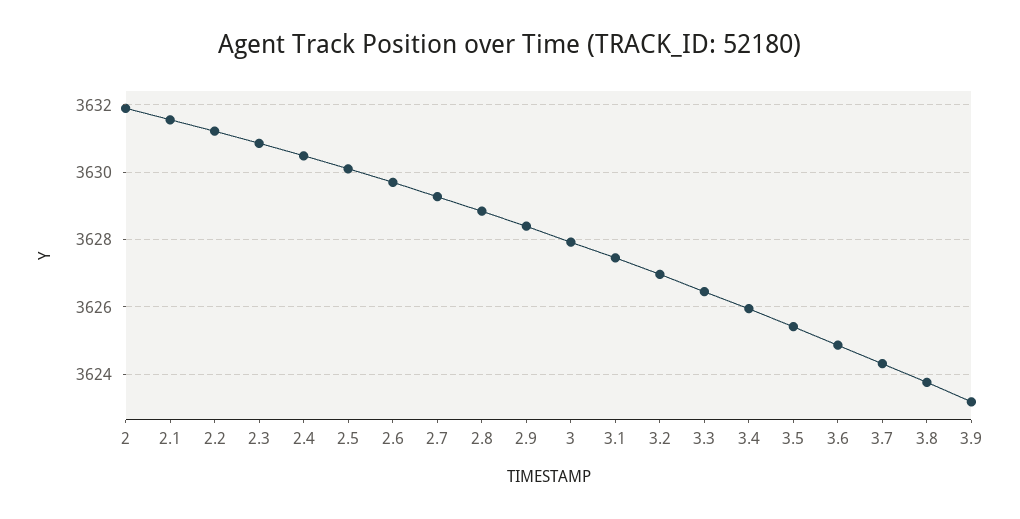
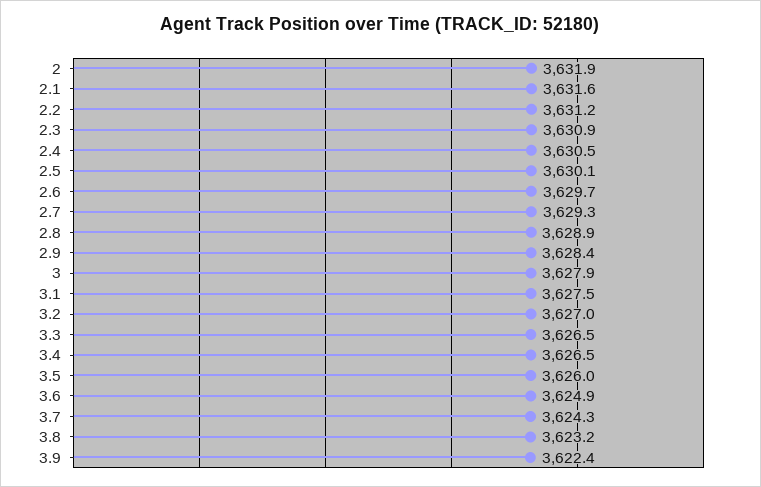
  {
    "2": 3631.9,
    "2.1": 3631.6,
    "2.2": 3631.2,
    "2.3": 3630.9,
    "2.4": 3630.5,
    "2.5": 3630.1,
    "2.6": 3629.7,
    "2.7": 3629.3,
    "2.8": 3628.9,
    "2.9": 3628.4,
    "3": 3627.9,
    "3.1": 3627.5,
    "3.2": 3627,
    "3.3": 3626.5,
-   "3.4": 3626,
+   "3.4": 3626.5,
-   "3.5": 3625.4,
+   "3.5": 3626,
    "3.6": 3624.9,
    "3.7": 3624.3,
-   "3.8": 3623.8,
+   "3.8": 3623.2,
-   "3.9": 3623.2
+   "3.9": 3622.4
  }

